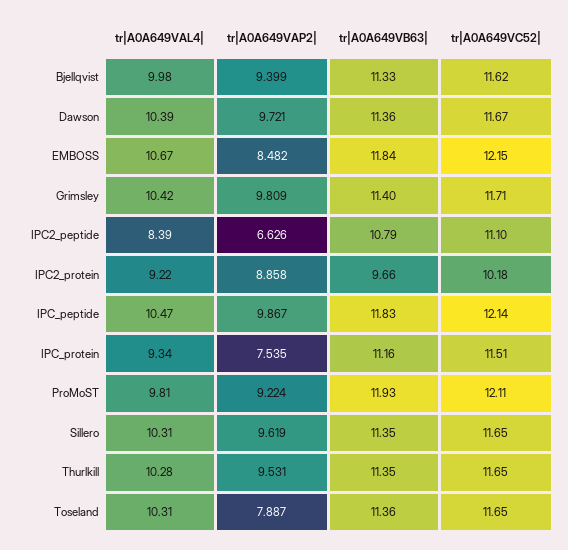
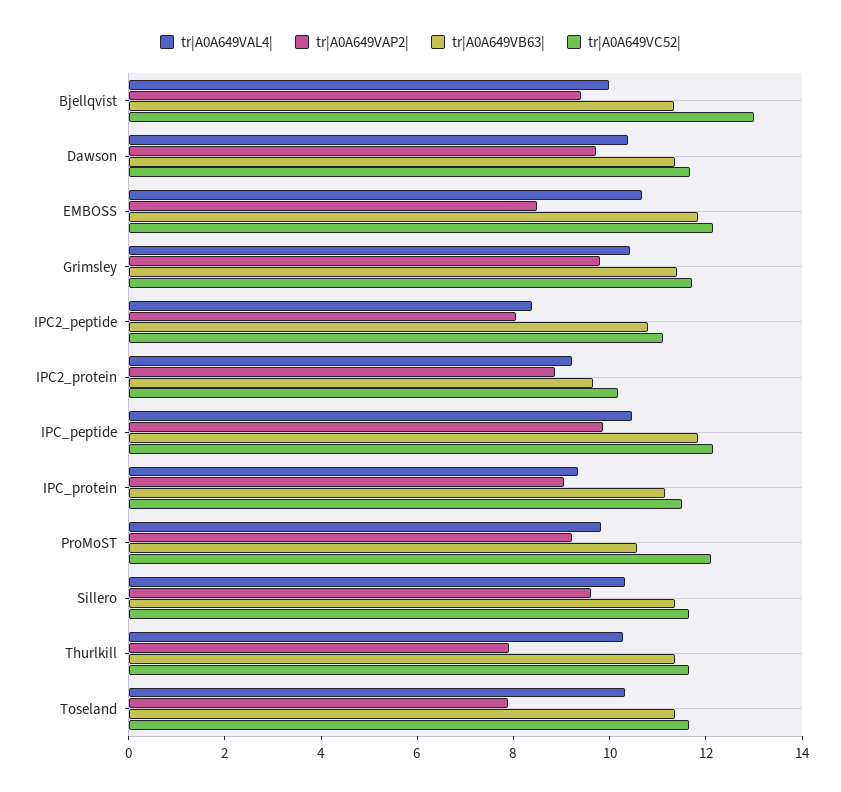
  {
    "tr|A0A649VAL4|": {
      "Bjellqvist": 9.98,
      "Dawson": 10.39,
      "EMBOSS": 10.67,
      "Grimsley": 10.42,
      "IPC2_peptide": 8.39,
      "IPC2_protein": 9.22,
      "IPC_peptide": 10.47,
      "IPC_protein": 9.34,
      "ProMoST": 9.81,
      "Sillero": 10.31,
      "Thurlkill": 10.28,
      "Toseland": 10.31
    },
    "tr|A0A649VAP2|": {
      "Bjellqvist": 9.399,
      "Dawson": 9.721,
      "EMBOSS": 8.482,
      "Grimsley": 9.809,
-     "IPC2_peptide": 6.626,
+     "IPC2_peptide": 8,
      "IPC2_protein": 8.858,
      "IPC_peptide": 9.867,
-     "IPC_protein": 7.535,
+     "IPC_protein": 9,
      "ProMoST": 9.224,
      "Sillero": 9.619,
-     "Thurlkill": 9.531,
+     "Thurlkill": 8,
      "Toseland": 7.887
    },
    "tr|A0A649VB63|": {
      "Bjellqvist": 11.33,
      "Dawson": 11.36,
      "EMBOSS": 11.84,
      "Grimsley": 11.4,
      "IPC2_peptide": 10.79,
      "IPC2_protein": 9.66,
      "IPC_peptide": 11.83,
      "IPC_protein": 11.16,
-     "ProMoST": 11.93,
+     "ProMoST": 10.5,
      "Sillero": 11.35,
      "Thurlkill": 11.35,
      "Toseland": 11.36
    },
    "tr|A0A649VC52|": {
-     "Bjellqvist": 11.62,
+     "Bjellqvist": 13,
      "Dawson": 11.67,
      "EMBOSS": 12.15,
      "Grimsley": 11.71,
      "IPC2_peptide": 11.1,
      "IPC2_protein": 10.18,
      "IPC_peptide": 12.14,
      "IPC_protein": 11.51,
      "ProMoST": 12.11,
      "Sillero": 11.65,
      "Thurlkill": 11.65,
      "Toseland": 11.65
    }
  }

